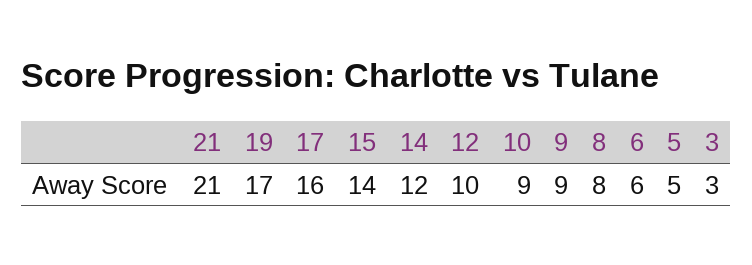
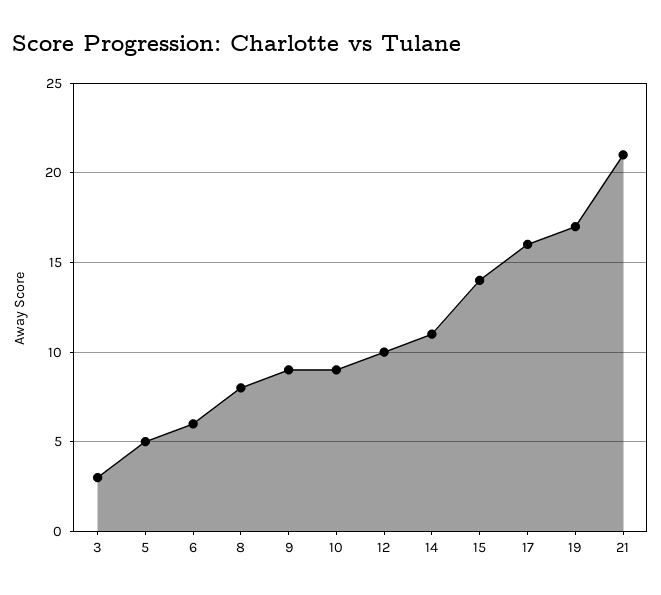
  {
    "21": 21,
    "19": 17,
    "17": 16,
    "15": 14,
-   "14": 12,
+   "14": 11,
    "12": 10,
    "10": 9,
    "9": 9,
    "8": 8,
    "6": 6,
    "5": 5,
    "3": 3
  }

